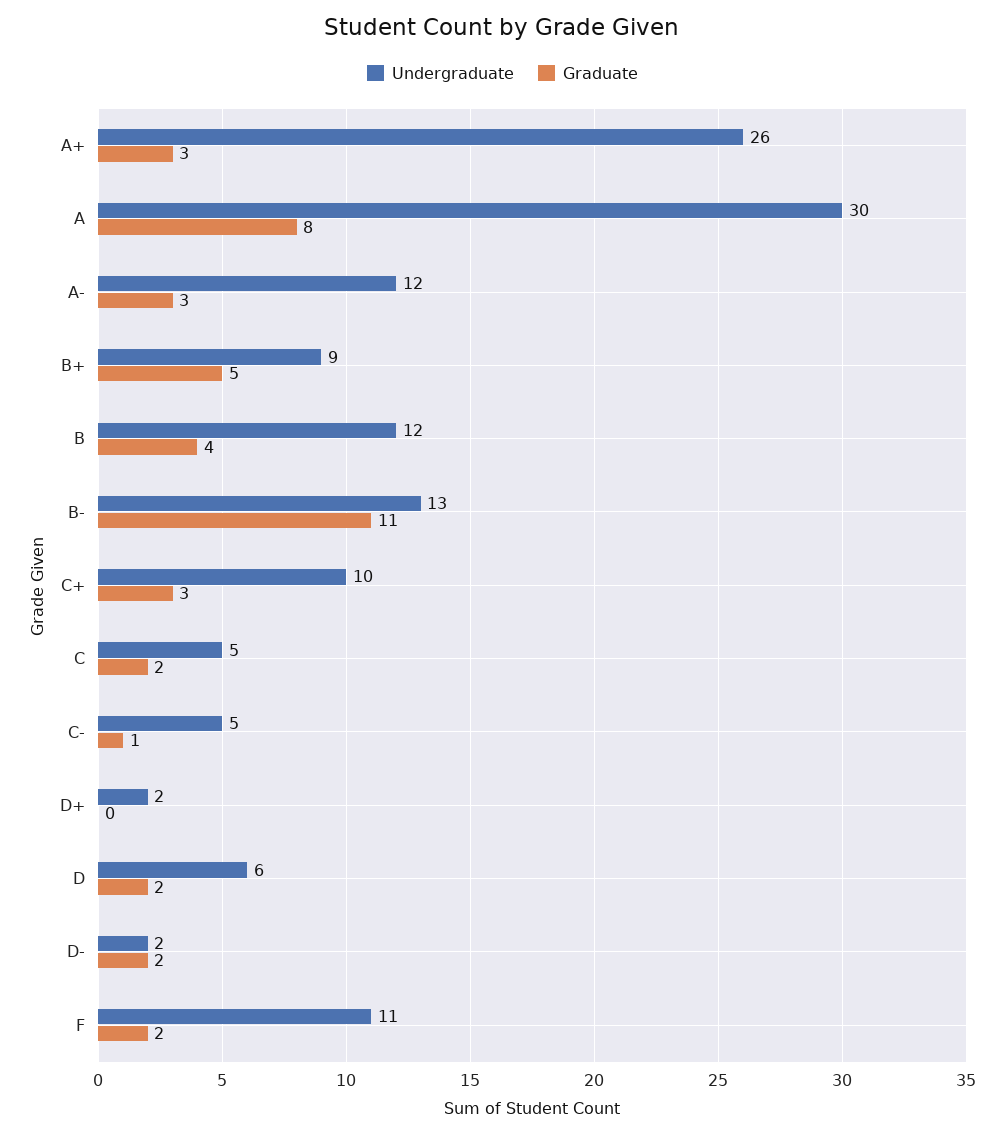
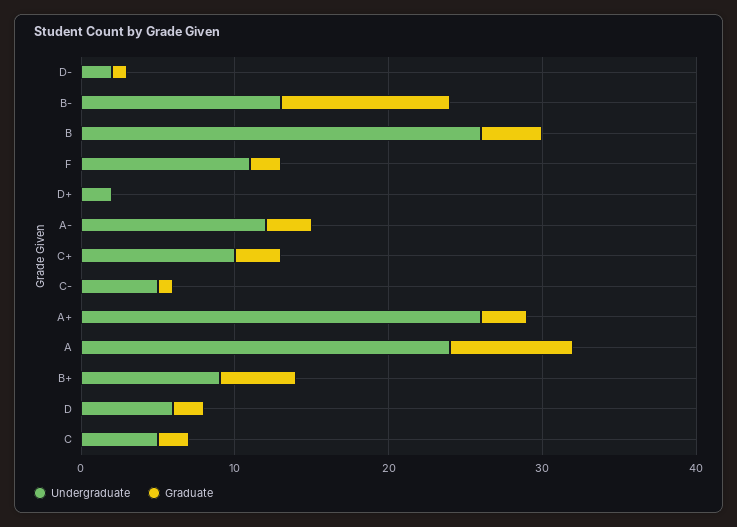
  {
    "Undergraduate": {
      "A+": 26,
-     "A": 30,
+     "A": 24,
      "A-": 12,
      "B+": 9,
-     "B": 12,
+     "B": 26,
      "B-": 13,
      "C+": 10,
      "C": 5,
      "C-": 5,
      "D+": 2,
      "D": 6,
      "D-": 2,
      "F": 11
    },
    "Graduate": {
      "A+": 3,
      "A": 8,
      "A-": 3,
      "B+": 5,
      "B": 4,
      "B-": 11,
      "C+": 3,
      "C": 2,
      "C-": 1,
      "D+": 0,
      "D": 2,
-     "D-": 2,
+     "D-": 1,
      "F": 2
    }
  }

